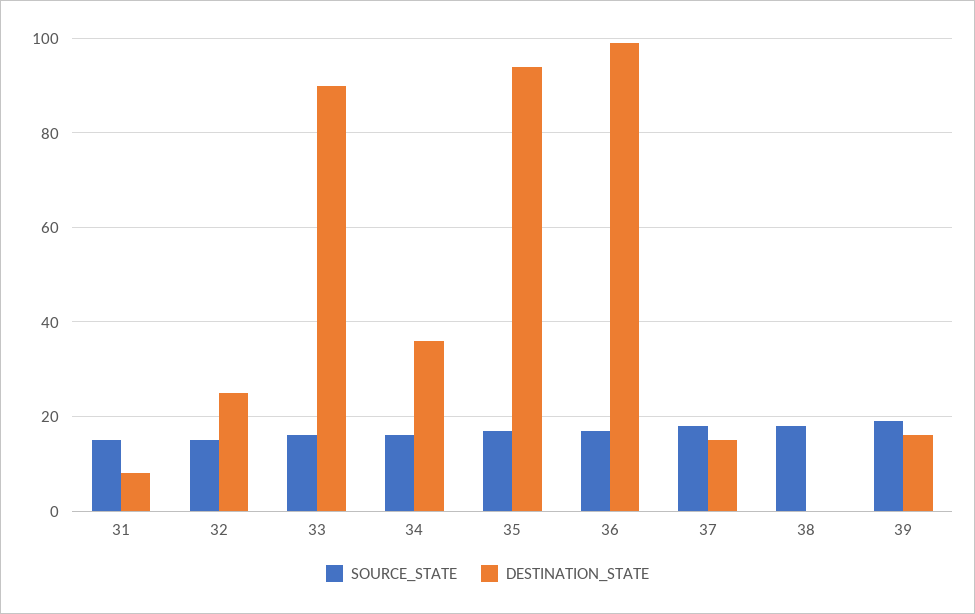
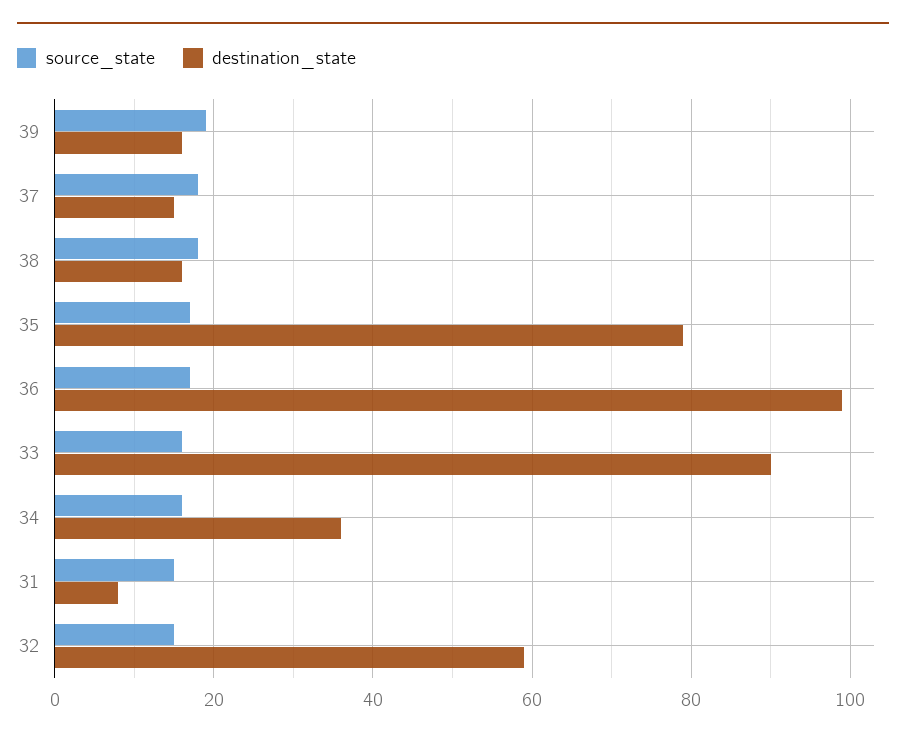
  {
    "SOURCE_STATE": {
      "31": 15,
      "32": 15,
      "33": 15,
      "34": 15,
      "35": 15,
      "36": 15,
      "37": 20,
      "38": 20,
      "39": 20
    },
    "DESTINATION_STATE": {
      "31": 10,
-     "32": 25,
+     "32": 60,
      "33": 90,
      "34": 35,
-     "35": 95,
+     "35": 80,
      "36": 100,
      "37": 15,
-     "38": 0,
+     "38": 15,
      "39": 15
    }
  }

